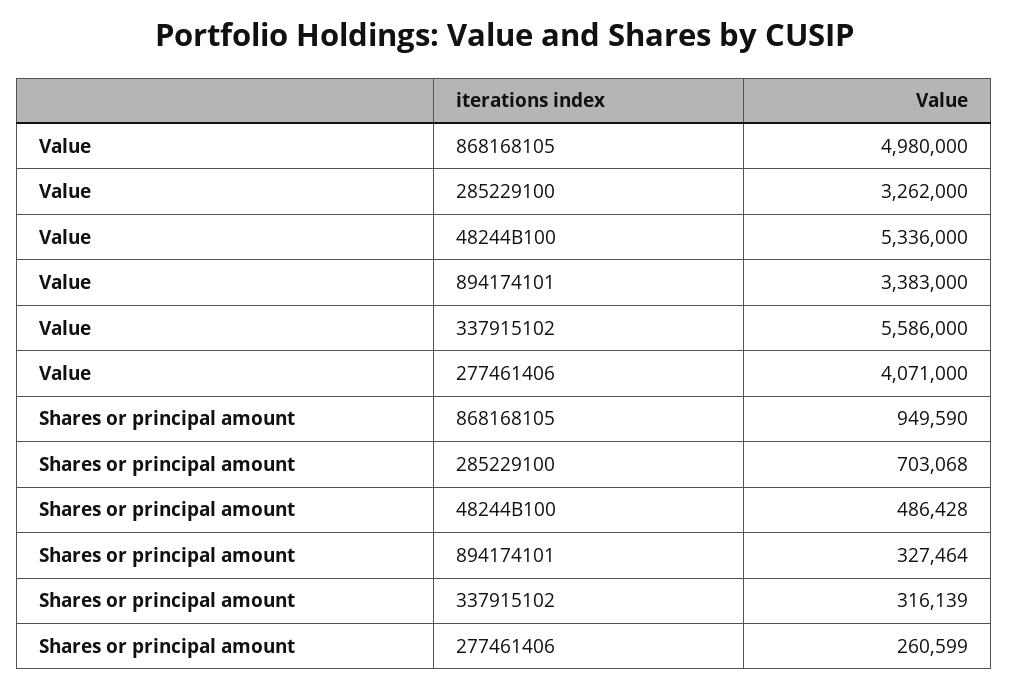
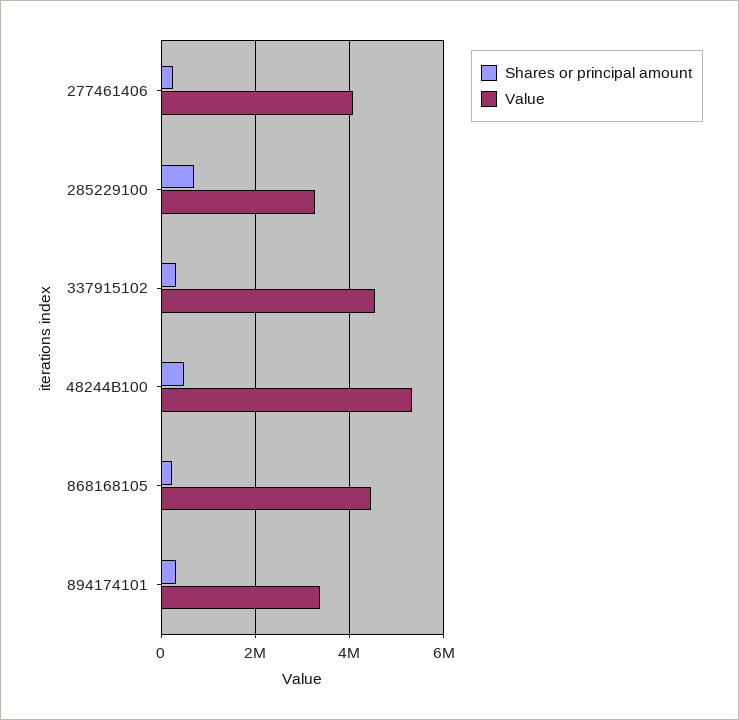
  {
    "Value": {
-     "868168105": 4980000,
+     "868168105": 4400000,
      "285229100": 3262000,
      "48244B100": 5336000,
      "894174101": 3383000,
-     "337915102": 5586000,
+     "337915102": 4600000,
      "277461406": 4071000
    },
    "Shares or principal amount": {
-     "868168105": 949590,
+     "868168105": 200000,
      "285229100": 703068,
      "48244B100": 486428,
      "894174101": 327464,
      "337915102": 316139,
      "277461406": 260599
    }
  }

